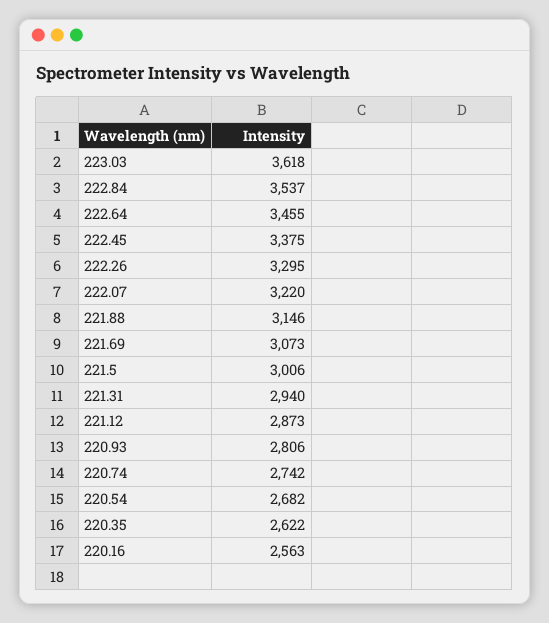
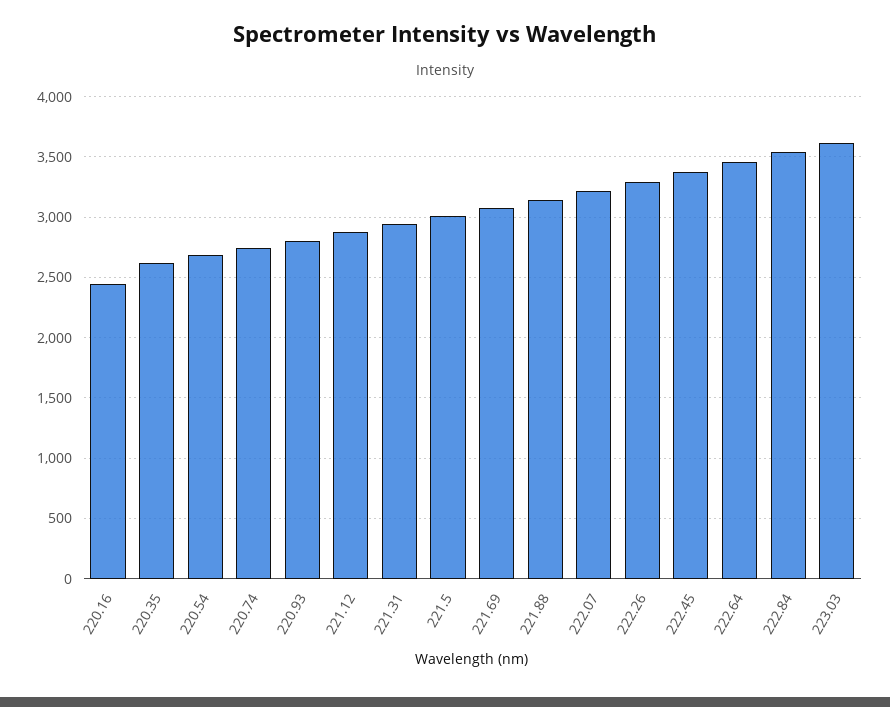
  {
    "223.03": 3618,
    "222.84": 3537,
    "222.64": 3455,
    "222.45": 3375,
    "222.26": 3295,
    "222.07": 3220,
    "221.88": 3146,
    "221.69": 3073,
    "221.5": 3006,
    "221.31": 2940,
    "221.12": 2873,
    "220.93": 2806,
    "220.74": 2742,
    "220.54": 2682,
    "220.35": 2622,
-   "220.16": 2563
+   "220.16": 2450
  }

